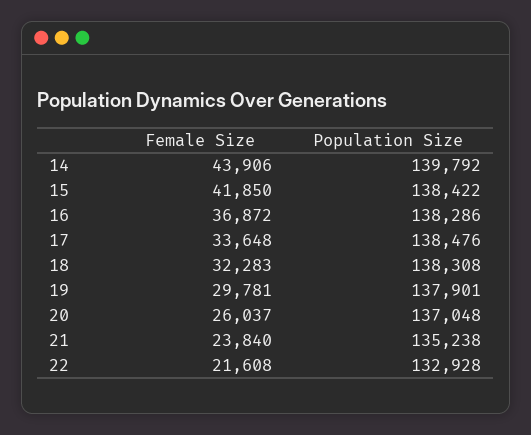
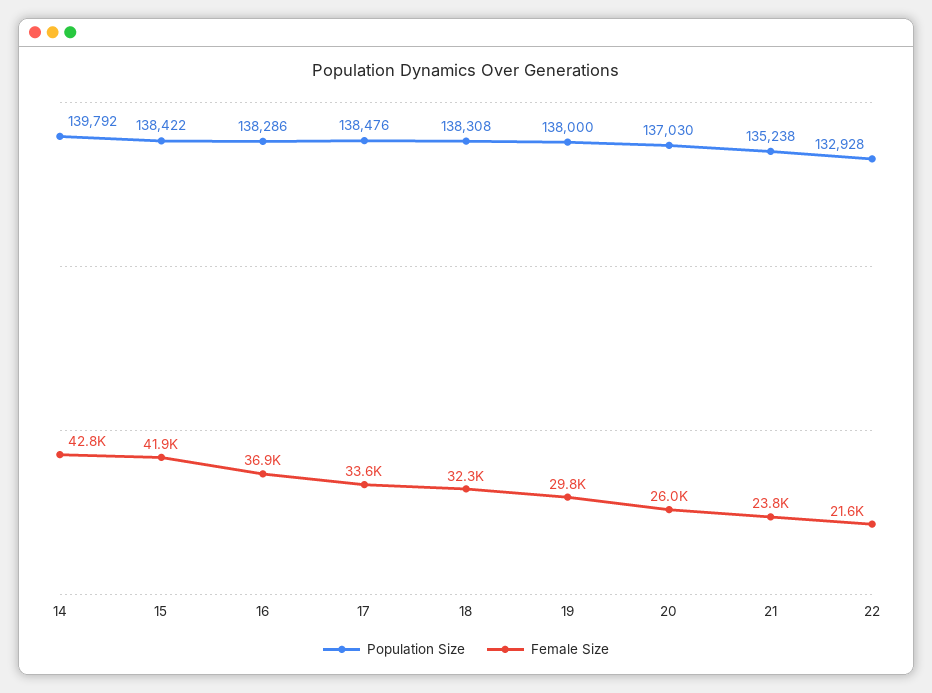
  {
    "Female Size": {
-     "14": 43906,
+     "14": 42800,
      "15": 41850,
      "16": 36872,
      "17": 33648,
      "18": 32283,
      "19": 29781,
      "20": 26037,
      "21": 23840,
      "22": 21608
    },
    "Population Size": {
      "14": 139792,
      "15": 138422,
      "16": 138286,
      "17": 138476,
      "18": 138308,
-     "19": 137901,
+     "19": 138000,
-     "20": 137048,
+     "20": 137030,
      "21": 135238,
      "22": 132928
    }
  }

